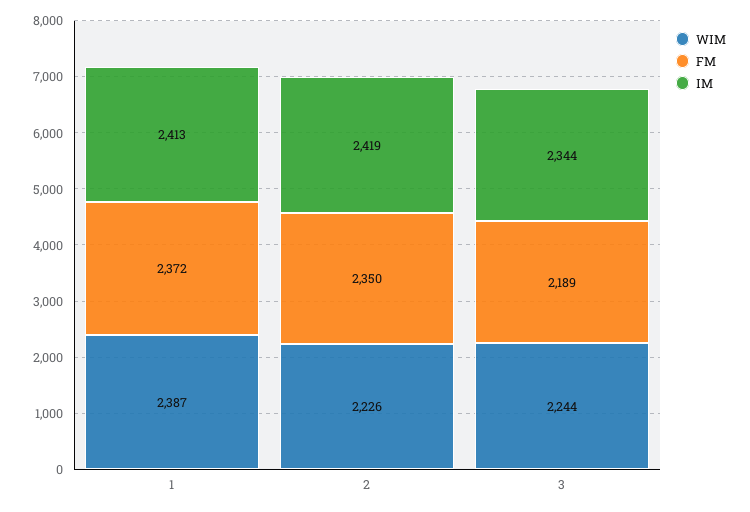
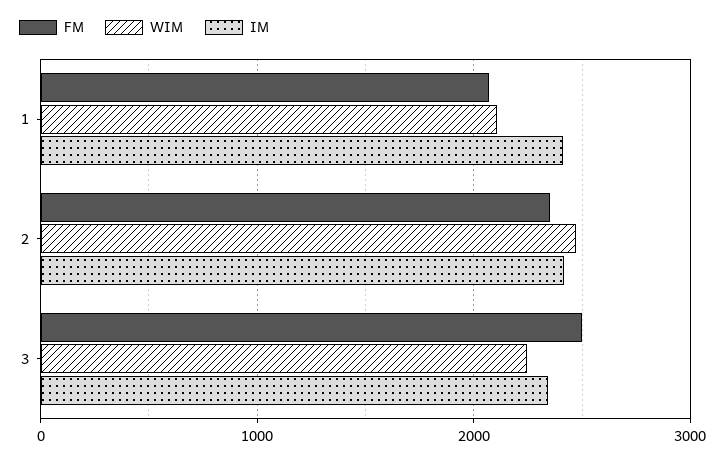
  {
    "WIM": {
-     "1": 2387,
+     "1": 2100,
-     "2": 2226,
+     "2": 2500,
      "3": 2244
    },
    "FM": {
-     "1": 2372,
+     "1": 2100,
      "2": 2350,
-     "3": 2189
+     "3": 2500
    },
    "IM": {
      "1": 2413,
      "2": 2419,
      "3": 2344
    }
  }

